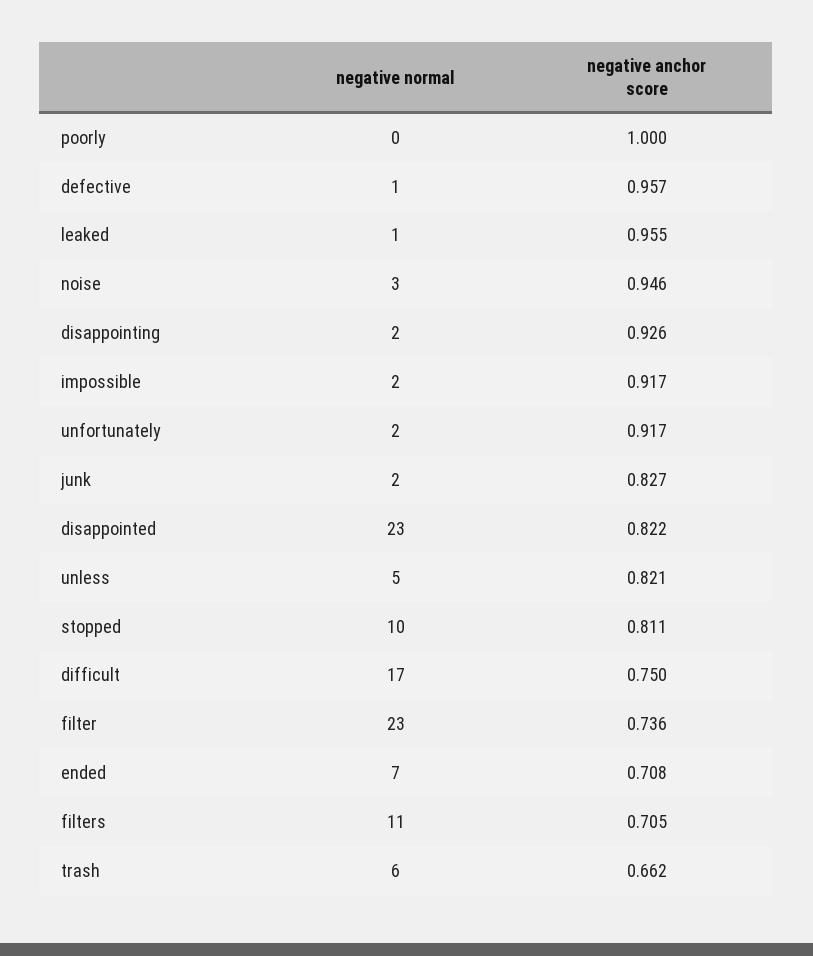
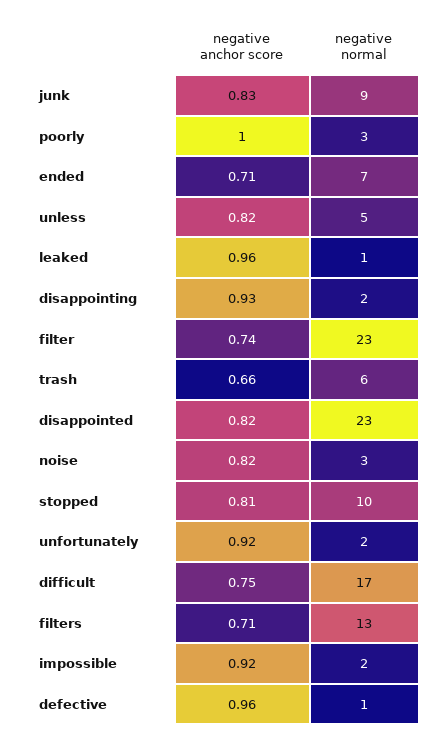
  {
    "negative normal": {
-     "poorly": 0,
+     "poorly": 3,
      "defective": 1,
      "leaked": 1,
      "noise": 3,
      "disappointing": 2,
      "impossible": 2,
      "unfortunately": 2,
-     "junk": 2,
+     "junk": 9,
      "disappointed": 23,
      "unless": 5,
      "stopped": 10,
      "difficult": 17,
      "filter": 23,
      "ended": 7,
-     "filters": 11,
+     "filters": 13,
      "trash": 6
    },
    "negative anchor score": {
      "poorly": 1,
      "defective": 0.957,
      "leaked": 0.955,
-     "noise": 0.946,
+     "noise": 0.82,
      "disappointing": 0.926,
      "impossible": 0.917,
      "unfortunately": 0.917,
      "junk": 0.827,
      "disappointed": 0.822,
      "unless": 0.821,
      "stopped": 0.811,
      "difficult": 0.75,
      "filter": 0.736,
      "ended": 0.708,
      "filters": 0.705,
      "trash": 0.662
    }
  }

